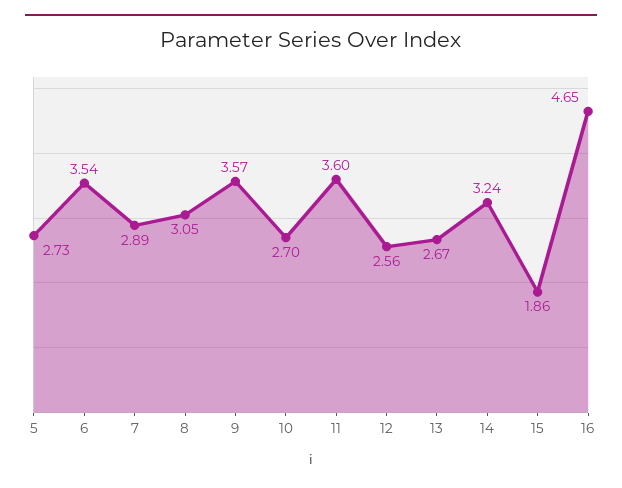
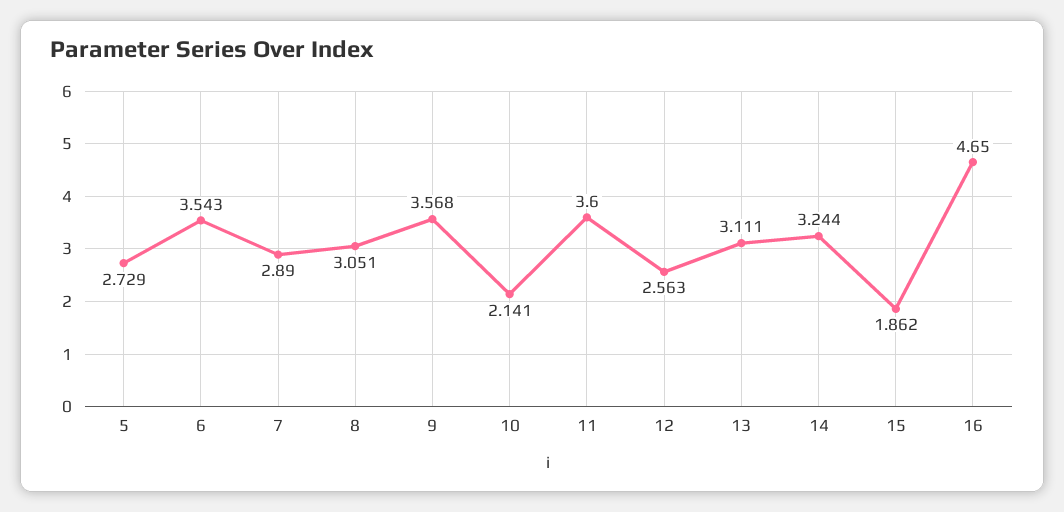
  {
    "5": 2.729,
    "6": 3.543,
    "7": 2.89,
    "8": 3.051,
    "9": 3.568,
-   "10": 2.7,
+   "10": 2.141,
    "11": 3.6,
    "12": 2.563,
-   "13": 2.67,
+   "13": 3.111,
    "14": 3.244,
    "15": 1.862,
    "16": 4.65
  }

